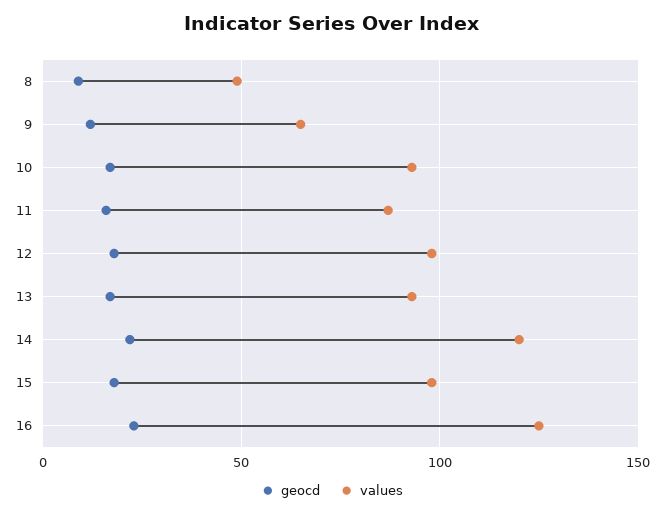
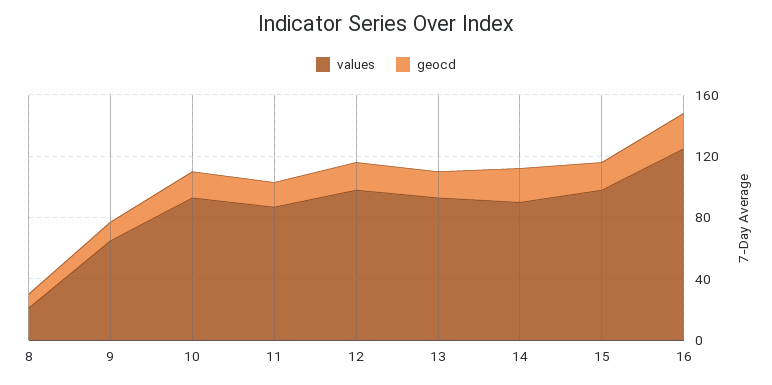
  {
    "geocd": {
      "8": 10,
      "9": 10,
      "10": 15,
      "11": 15,
      "12": 20,
      "13": 15,
      "14": 20,
      "15": 20,
      "16": 25
    },
    "values": {
-     "8": 50,
+     "8": 20,
      "9": 65,
      "10": 95,
      "11": 85,
      "12": 100,
      "13": 95,
-     "14": 120,
+     "14": 90,
      "15": 100,
      "16": 125
    }
  }

